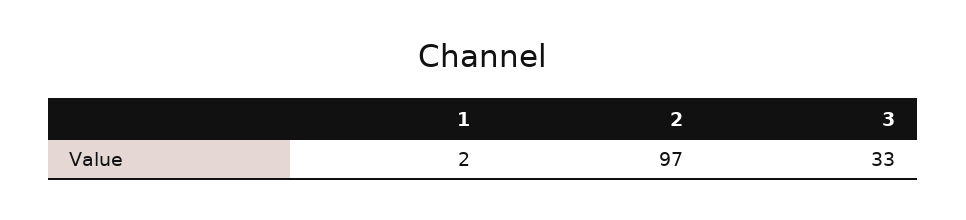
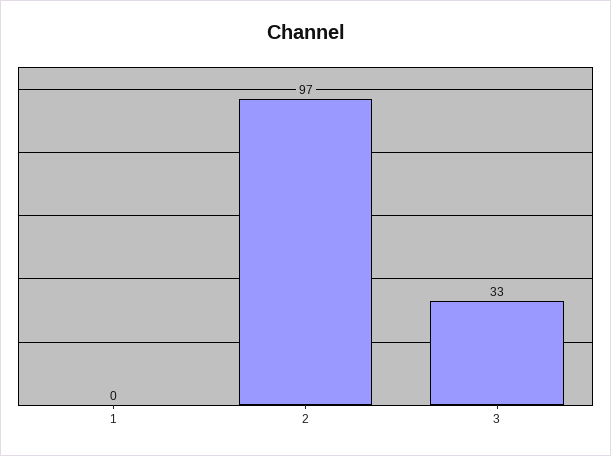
  {
-   "1": 2,
+   "1": 0,
    "2": 97,
    "3": 33
  }

